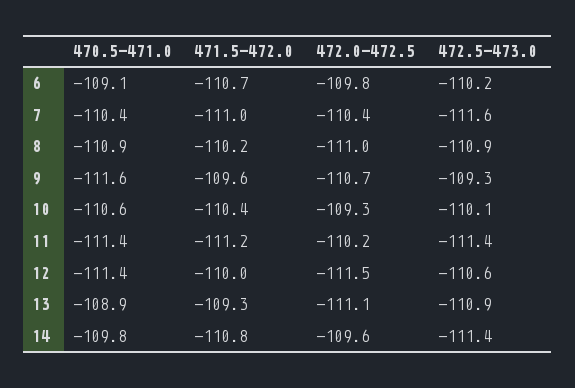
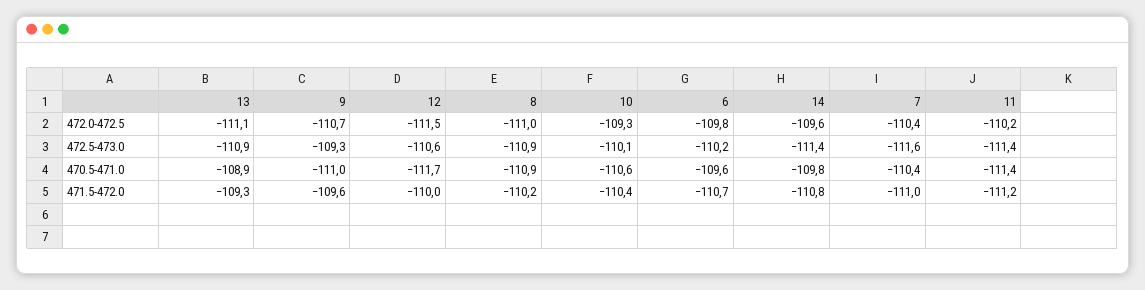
  {
    "470.5-471.0": {
-     "6": -109.1,
+     "6": -109.6,
      "7": -110.4,
      "8": -110.9,
-     "9": -111.6,
+     "9": -111,
      "10": -110.6,
      "11": -111.4,
-     "12": -111.4,
+     "12": -111.7,
      "13": -108.9,
      "14": -109.8
    },
    "471.5-472.0": {
      "6": -110.7,
      "7": -111,
      "8": -110.2,
      "9": -109.6,
      "10": -110.4,
      "11": -111.2,
      "12": -110,
      "13": -109.3,
      "14": -110.8
    },
    "472.0-472.5": {
      "6": -109.8,
      "7": -110.4,
      "8": -111,
      "9": -110.7,
      "10": -109.3,
      "11": -110.2,
      "12": -111.5,
      "13": -111.1,
      "14": -109.6
    },
    "472.5-473.0": {
      "6": -110.2,
      "7": -111.6,
      "8": -110.9,
      "9": -109.3,
      "10": -110.1,
      "11": -111.4,
      "12": -110.6,
      "13": -110.9,
      "14": -111.4
    }
  }

